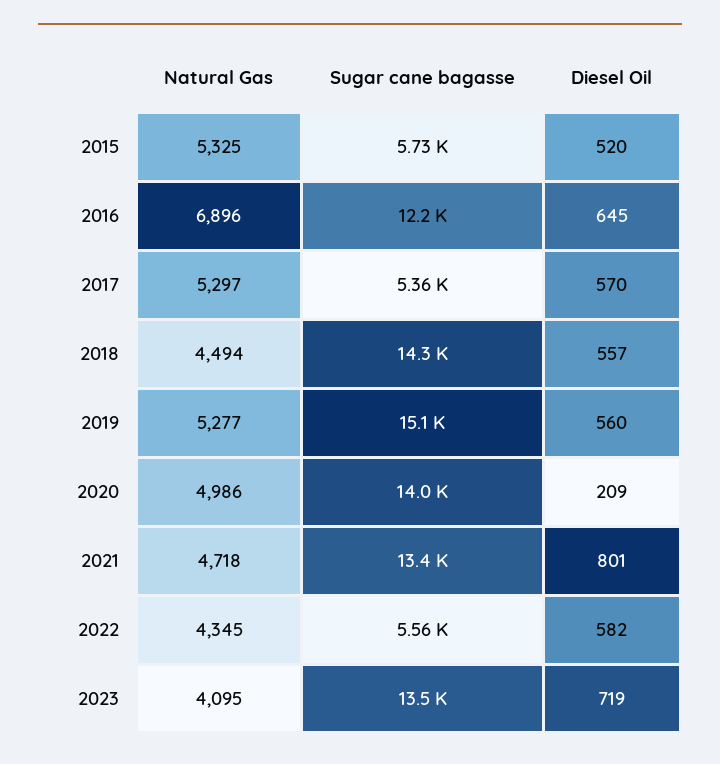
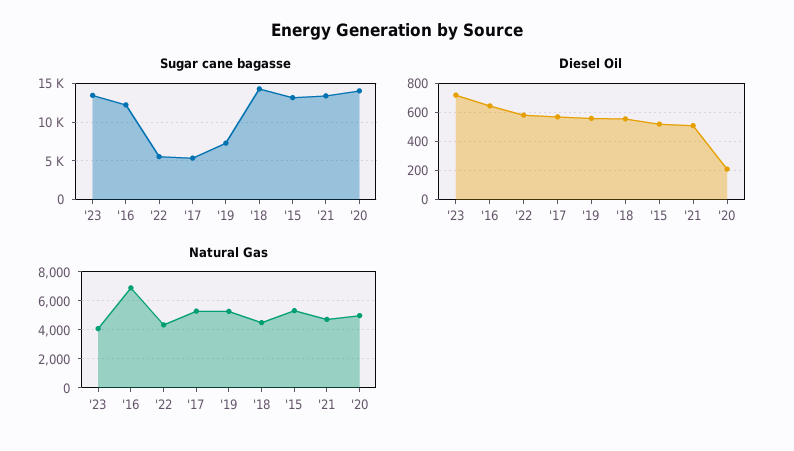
  {
    "Natural Gas": {
      "2015": 5325,
      "2016": 6896,
      "2017": 5297,
      "2018": 4494,
      "2019": 5277,
      "2020": 4986,
      "2021": 4718,
      "2022": 4345,
      "2023": 4095
    },
    "Sugar cane bagasse": {
-     "2015": 5730,
+     "2015": 13000,
      "2016": 12200,
      "2017": 5360,
      "2018": 14300,
-     "2019": 15100,
+     "2019": 7000,
      "2020": 14000,
      "2021": 13400,
      "2022": 5560,
      "2023": 13500
    },
    "Diesel Oil": {
      "2015": 520,
      "2016": 645,
      "2017": 570,
      "2018": 557,
      "2019": 560,
      "2020": 209,
-     "2021": 801,
+     "2021": 500,
      "2022": 582,
      "2023": 719
    }
  }

